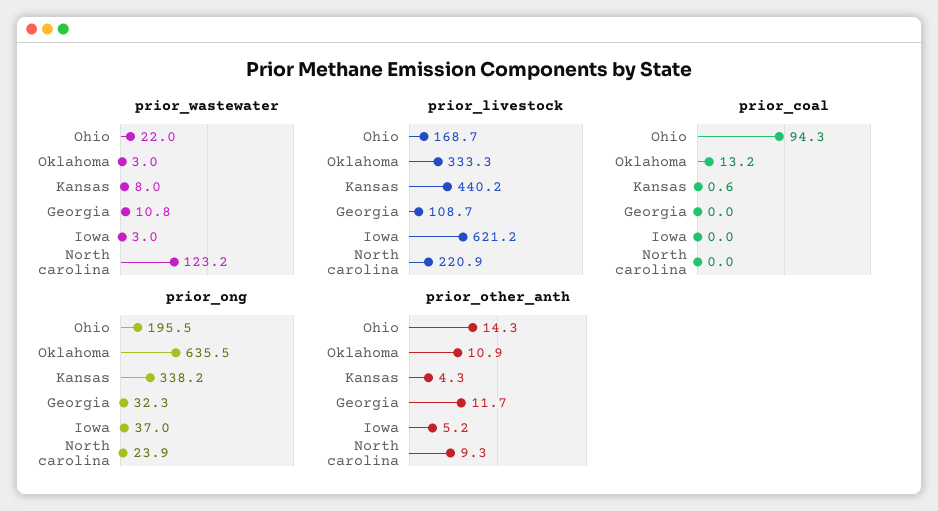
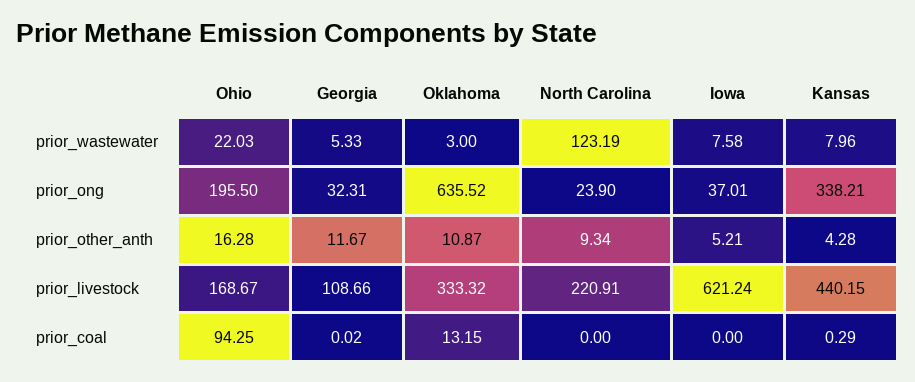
  {
    "prior_wastewater": {
      "Ohio": 22.03,
      "Oklahoma": 3,
      "Kansas": 7.96,
-     "Georgia": 10.8,
+     "Georgia": 5.33,
-     "Iowa": 3,
+     "Iowa": 7.58,
      "North carolina": 123.19
    },
    "prior_livestock": {
      "Ohio": 168.67,
      "Oklahoma": 333.32,
      "Kansas": 440.15,
      "Georgia": 108.66,
      "Iowa": 621.24,
      "North carolina": 220.91
    },
    "prior_coal": {
      "Ohio": 94.25,
      "Oklahoma": 13.15,
-     "Kansas": 0.6,
+     "Kansas": 0.29,
      "Georgia": 0.02,
      "Iowa": 0,
      "North carolina": 0
    },
    "prior_ong": {
      "Ohio": 195.5,
      "Oklahoma": 635.52,
      "Kansas": 338.21,
      "Georgia": 32.31,
      "Iowa": 37.01,
      "North carolina": 23.9
    },
    "prior_other_anth": {
-     "Ohio": 14.3,
+     "Ohio": 16.28,
      "Oklahoma": 10.87,
      "Kansas": 4.28,
      "Georgia": 11.67,
      "Iowa": 5.21,
      "North carolina": 9.34
    }
  }

